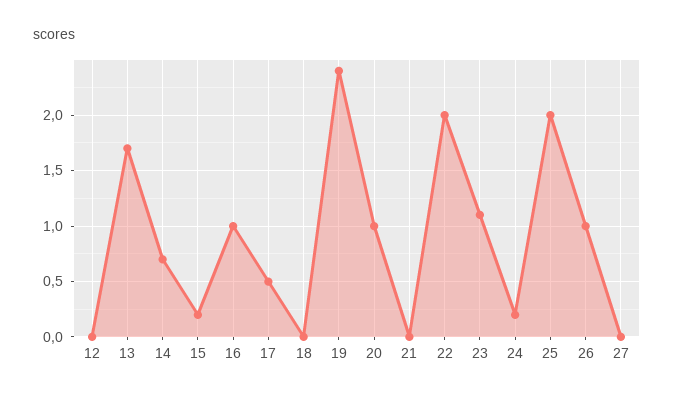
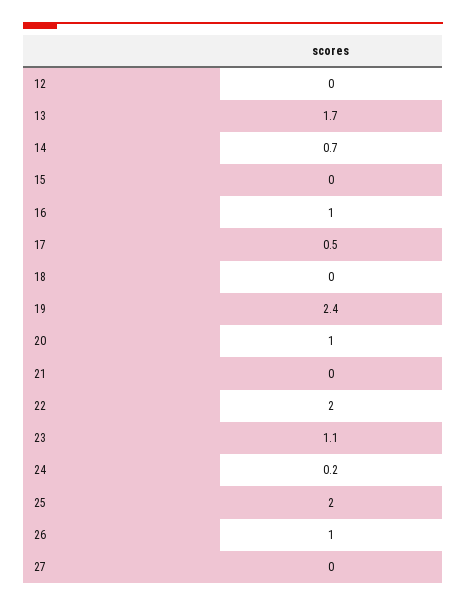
  {
    "12": 0,
    "13": 1.7,
    "14": 0.7,
-   "15": 0.2,
+   "15": 0,
    "16": 1,
    "17": 0.5,
    "18": 0,
    "19": 2.4,
    "20": 1,
    "21": 0,
    "22": 2,
    "23": 1.1,
    "24": 0.2,
    "25": 2,
    "26": 1,
    "27": 0
  }

